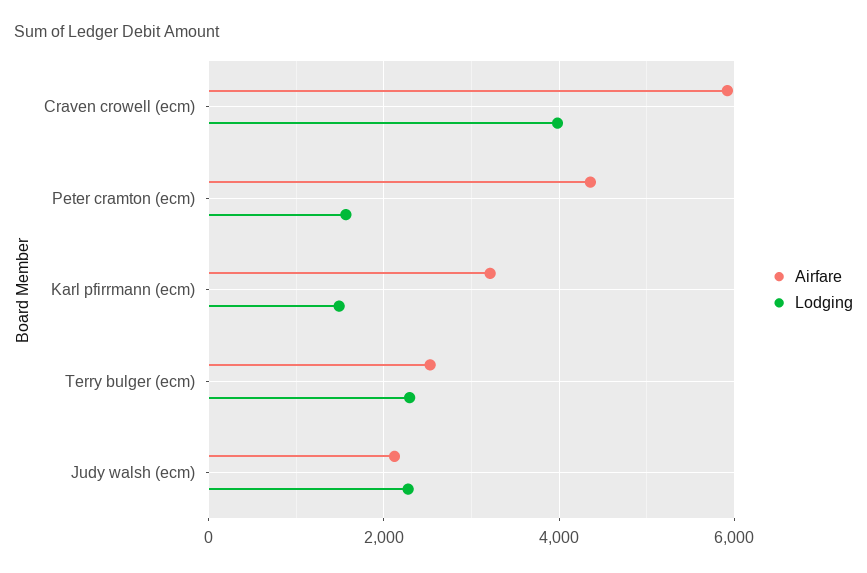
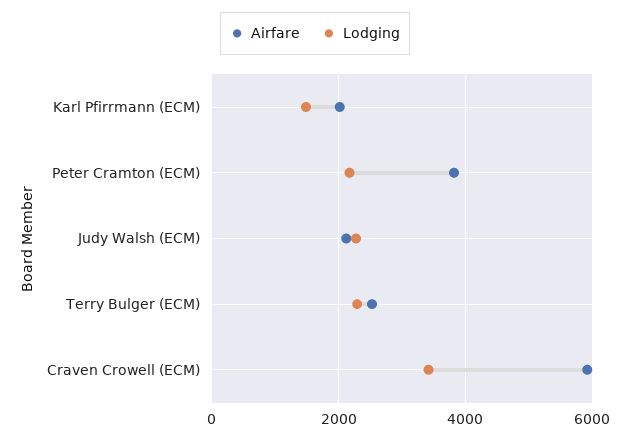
  {
    "Airfare": {
      "Craven crowell (ecm)": 6000,
-     "Peter cramton (ecm)": 4400,
+     "Peter cramton (ecm)": 3800,
-     "Karl pfirrmann (ecm)": 3200,
+     "Karl pfirrmann (ecm)": 2000,
      "Terry bulger (ecm)": 2600,
      "Judy walsh (ecm)": 2200
    },
    "Lodging": {
-     "Craven crowell (ecm)": 4000,
+     "Craven crowell (ecm)": 3400,
-     "Peter cramton (ecm)": 1600,
+     "Peter cramton (ecm)": 2200,
      "Karl pfirrmann (ecm)": 1400,
      "Terry bulger (ecm)": 2200,
      "Judy walsh (ecm)": 2200
    }
  }

